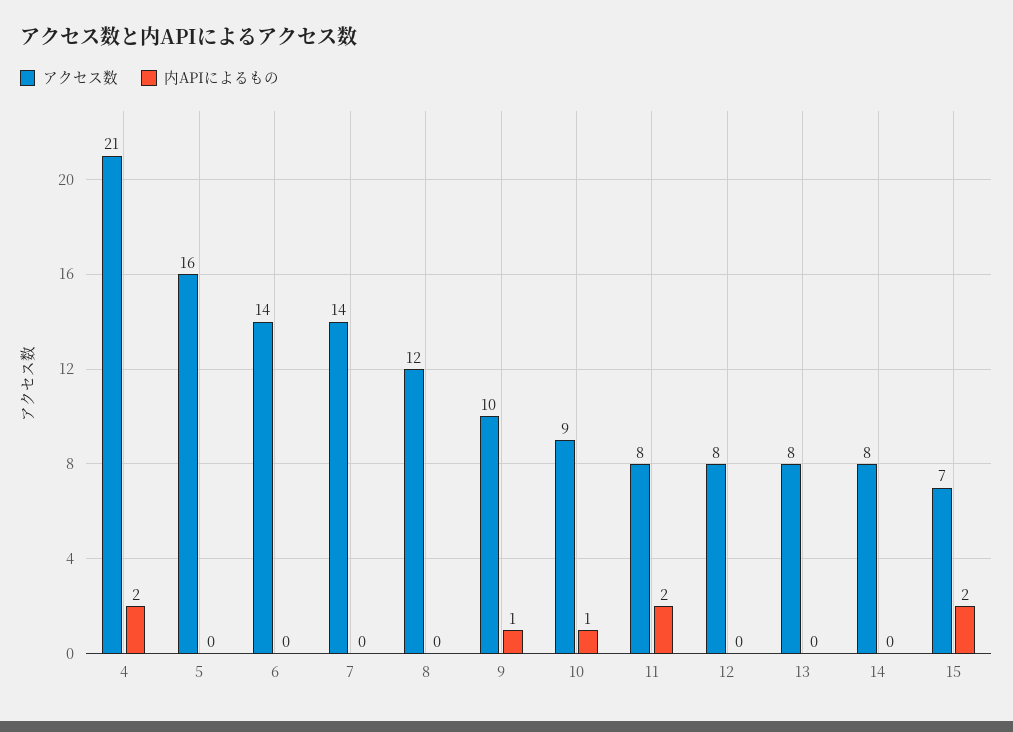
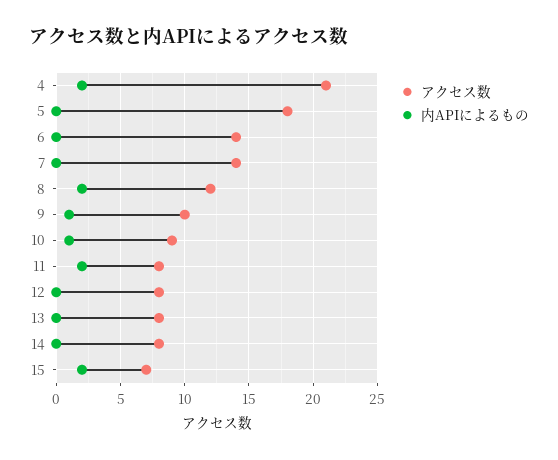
  {
    "アクセス数": {
      "4": 21,
-     "5": 16,
+     "5": 18,
      "6": 14,
      "7": 14,
      "8": 12,
      "9": 10,
      "10": 9,
      "11": 8,
      "12": 8,
      "13": 8,
      "14": 8,
      "15": 7
    },
    "内APIによるもの": {
      "4": 2,
      "5": 0,
      "6": 0,
      "7": 0,
-     "8": 0,
+     "8": 2,
      "9": 1,
      "10": 1,
      "11": 2,
      "12": 0,
      "13": 0,
      "14": 0,
      "15": 2
    }
  }

